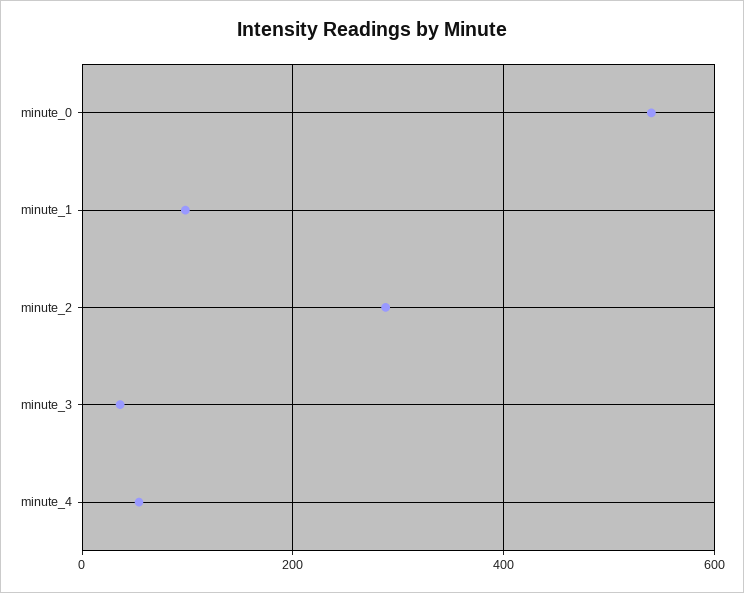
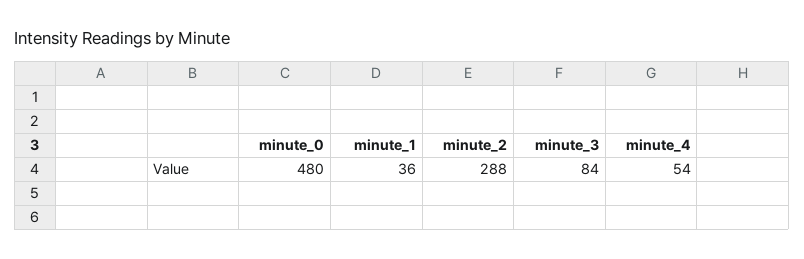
  {
-   "minute_0": 540,
+   "minute_0": 480,
-   "minute_1": 100,
+   "minute_1": 36,
    "minute_2": 288,
-   "minute_3": 40,
+   "minute_3": 84,
    "minute_4": 54
  }

